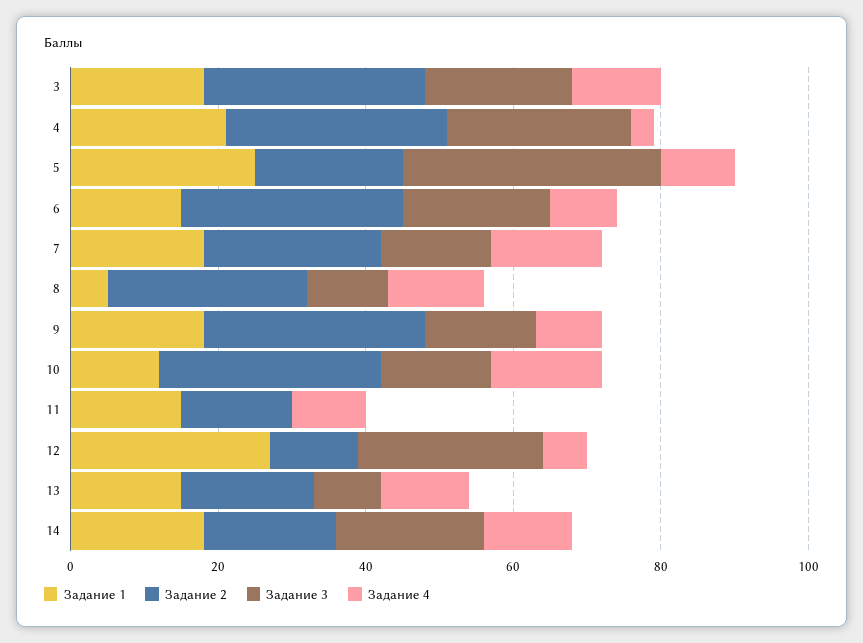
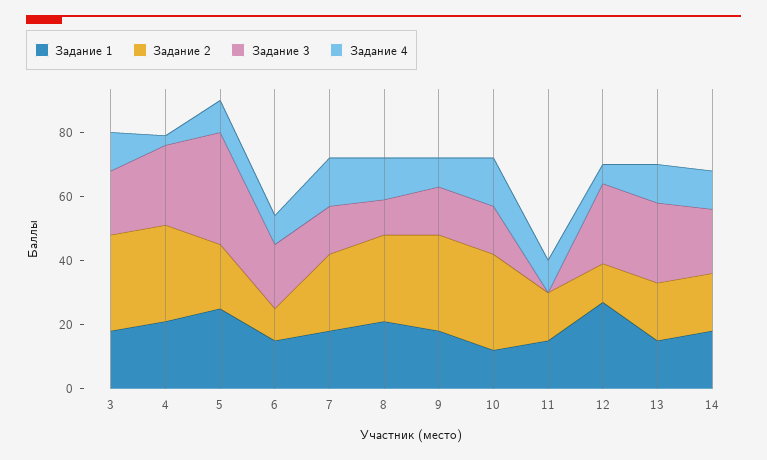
  {
    "Задание 1": {
      "3": 20,
      "4": 20,
      "5": 25,
      "6": 15,
      "7": 20,
-     "8": 5,
+     "8": 20,
      "9": 20,
      "10": 10,
      "11": 15,
      "12": 25,
      "13": 15,
      "14": 20
    },
    "Задание 2": {
      "3": 30,
      "4": 30,
      "5": 20,
-     "6": 30,
+     "6": 10,
      "7": 25,
      "8": 25,
      "9": 30,
      "10": 30,
      "11": 15,
      "12": 10,
      "13": 20,
      "14": 20
    },
    "Задание 3": {
      "3": 20,
      "4": 25,
      "5": 35,
      "6": 20,
      "7": 15,
      "8": 10,
      "9": 15,
      "10": 15,
      "11": 0,
      "12": 25,
-     "13": 10,
+     "13": 25,
      "14": 20
    },
    "Задание 4": {
      "3": 10,
      "4": 5,
      "5": 10,
      "6": 10,
      "7": 15,
      "8": 15,
      "9": 10,
      "10": 15,
      "11": 10,
      "12": 5,
      "13": 10,
      "14": 10
    }
  }

